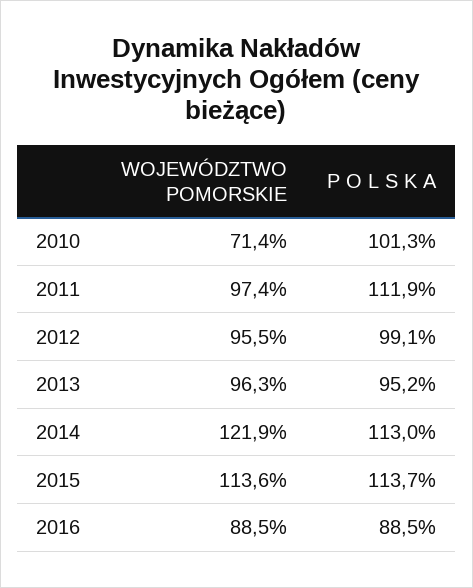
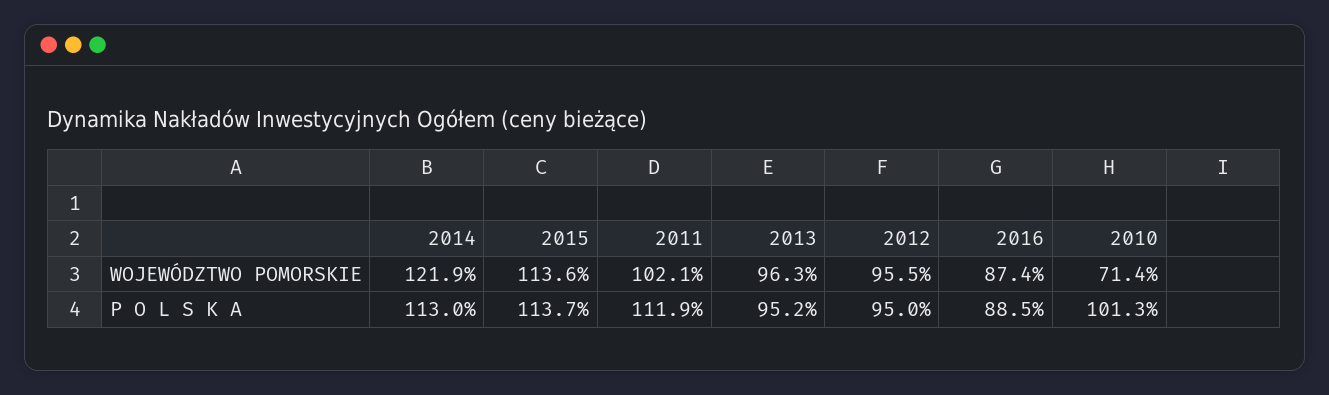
  {
    "WOJEWÓDZTWO POMORSKIE": {
      "2010": 71.4,
-     "2011": 97.4,
+     "2011": 102.1,
      "2012": 95.5,
      "2013": 96.3,
      "2014": 121.9,
      "2015": 113.6,
-     "2016": 88.5
+     "2016": 87.4
    },
    "P O L S K A": {
      "2010": 101.3,
      "2011": 111.9,
-     "2012": 99.1,
+     "2012": 95,
      "2013": 95.2,
      "2014": 113,
      "2015": 113.7,
      "2016": 88.5
    }
  }

